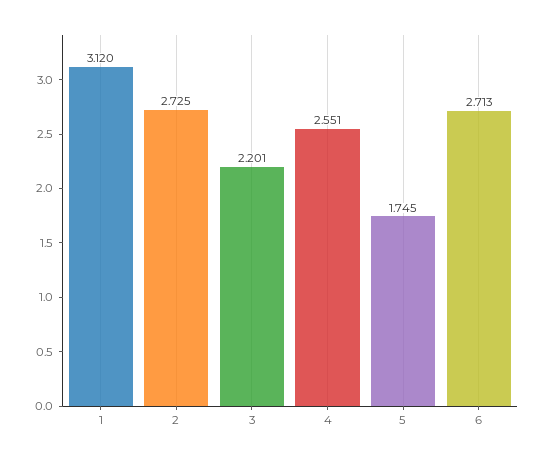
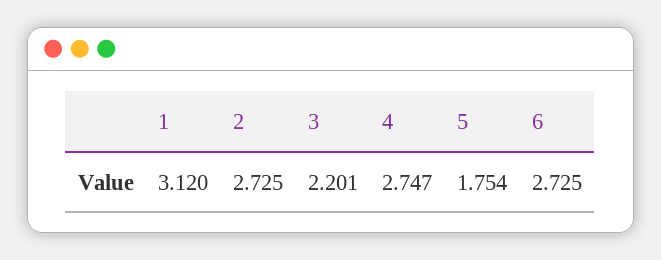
  {
    "1": 3.12,
    "2": 2.725,
    "3": 2.201,
-   "4": 2.551,
+   "4": 2.747,
-   "5": 1.745,
+   "5": 1.754,
-   "6": 2.713
+   "6": 2.725
  }

